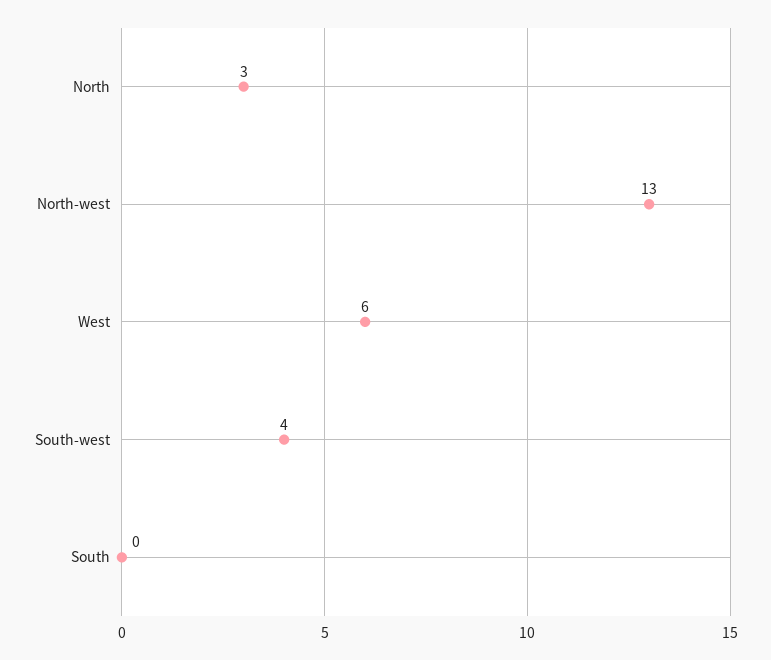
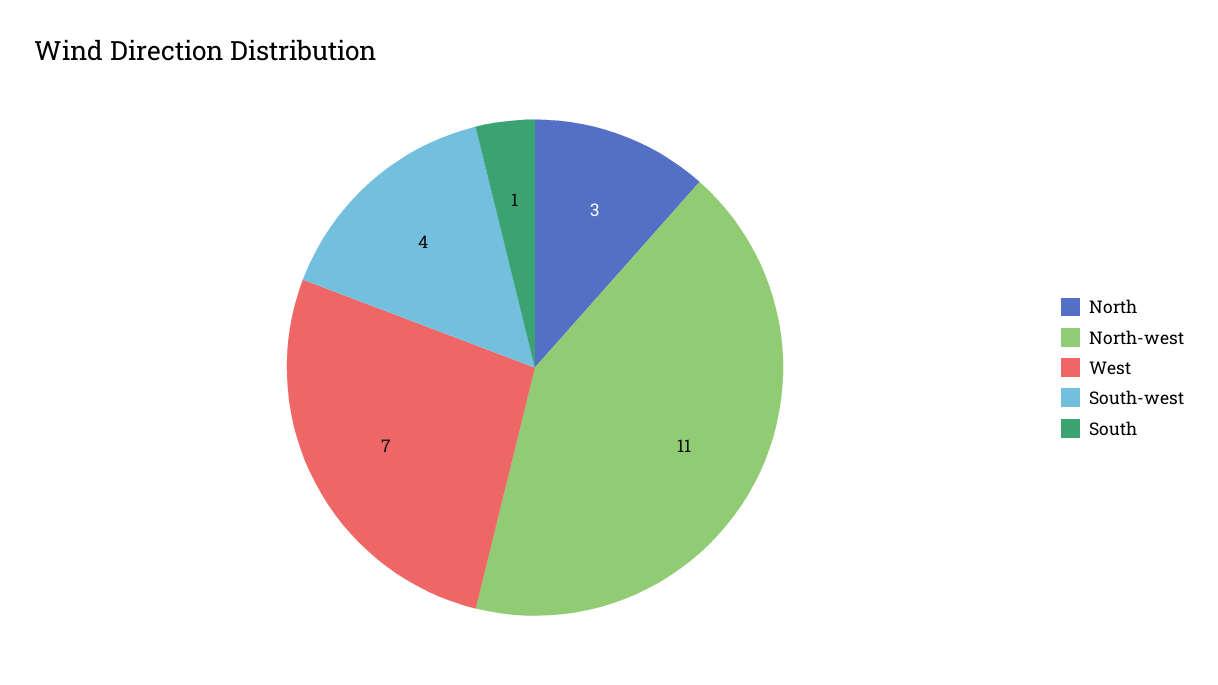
  {
    "North": 3,
-   "North-west": 13,
+   "North-west": 11,
-   "West": 6,
+   "West": 7,
    "South-west": 4,
-   "South": 0
+   "South": 1
  }

